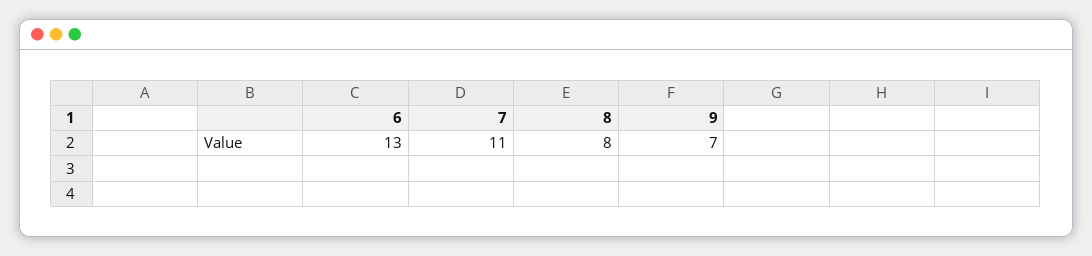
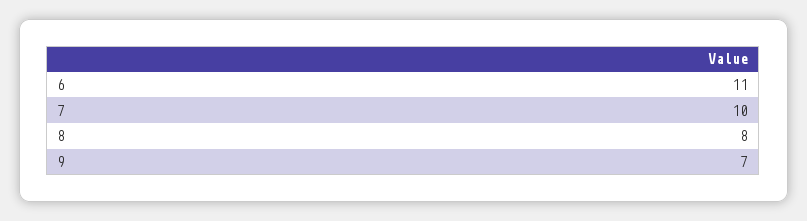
  {
-   "6": 13,
+   "6": 11,
-   "7": 11,
+   "7": 10,
    "8": 8,
    "9": 7
  }

